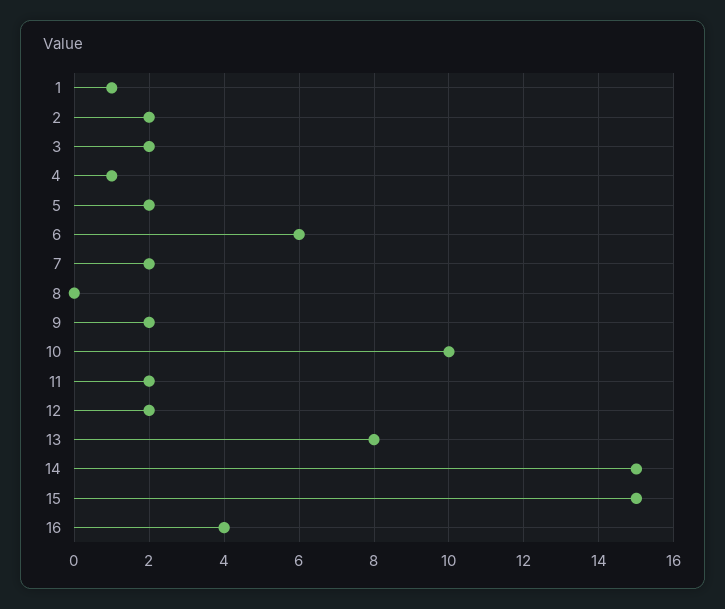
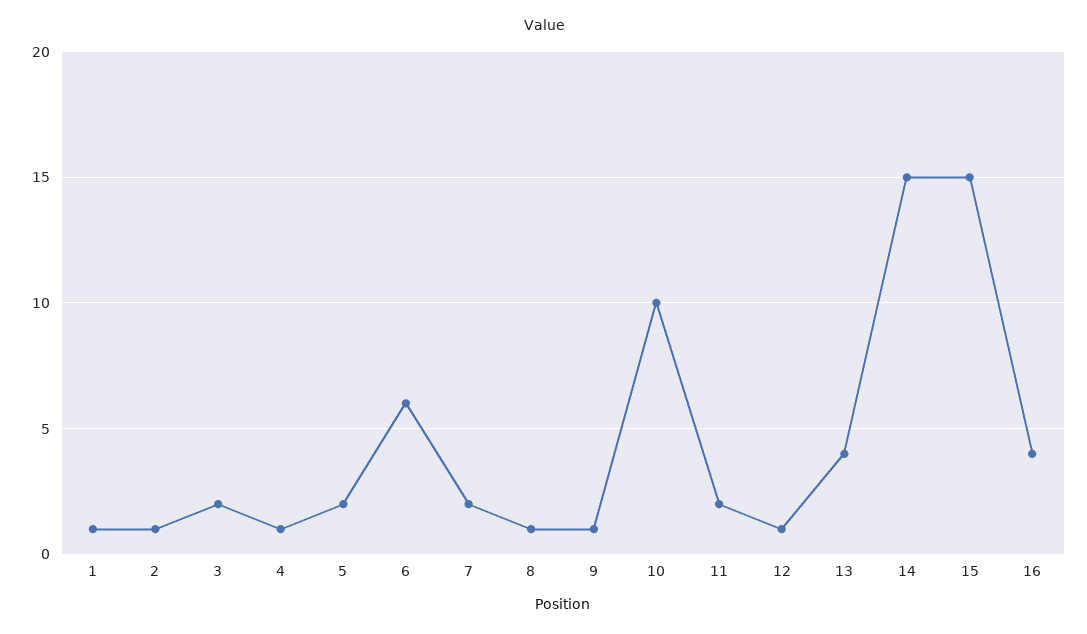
  {
    "1": 1,
-   "2": 2,
+   "2": 1,
    "3": 2,
    "4": 1,
    "5": 2,
    "6": 6,
    "7": 2,
-   "8": 0,
+   "8": 1,
-   "9": 2,
+   "9": 1,
    "10": 10,
    "11": 2,
-   "12": 2,
+   "12": 1,
-   "13": 8,
+   "13": 4,
    "14": 15,
    "15": 15,
    "16": 4
  }

